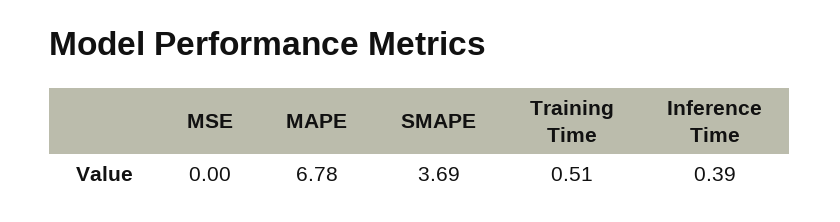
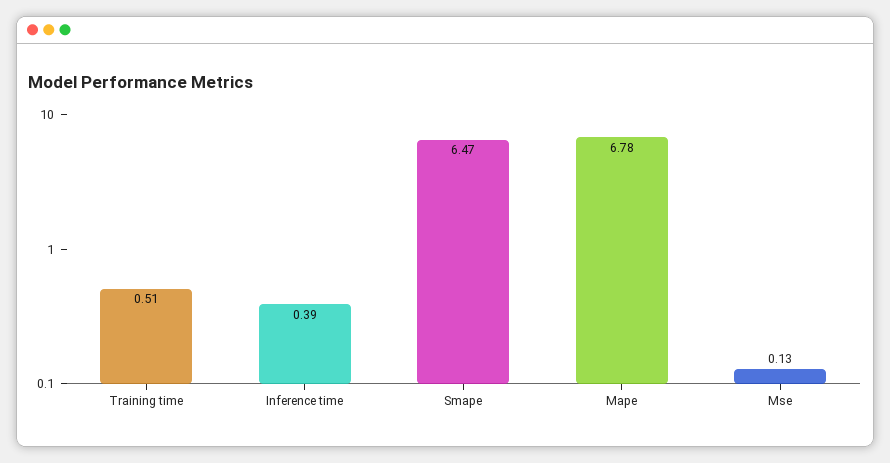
  {
-   "MSE": 0,
+   "MSE": 0.13,
    "MAPE": 6.78,
-   "SMAPE": 3.69,
+   "SMAPE": 6.47,
    "Training Time": 0.51,
    "Inference Time": 0.39
  }

